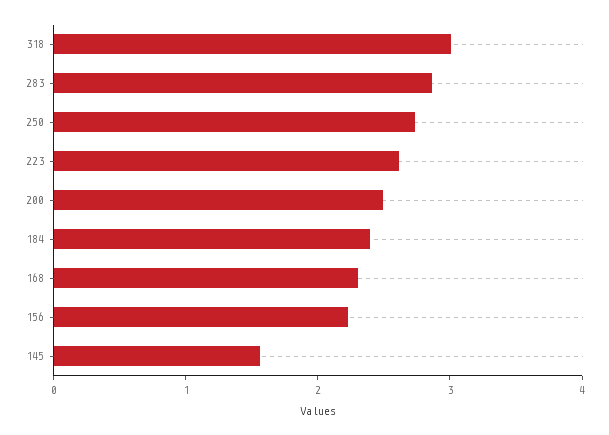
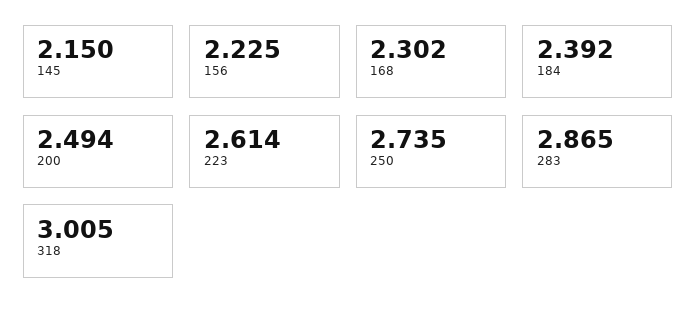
  {
    "318": 3.005,
    "283": 2.865,
    "250": 2.735,
    "223": 2.614,
    "200": 2.494,
    "184": 2.392,
    "168": 2.302,
    "156": 2.225,
-   "145": 1.6
+   "145": 2.15
  }

